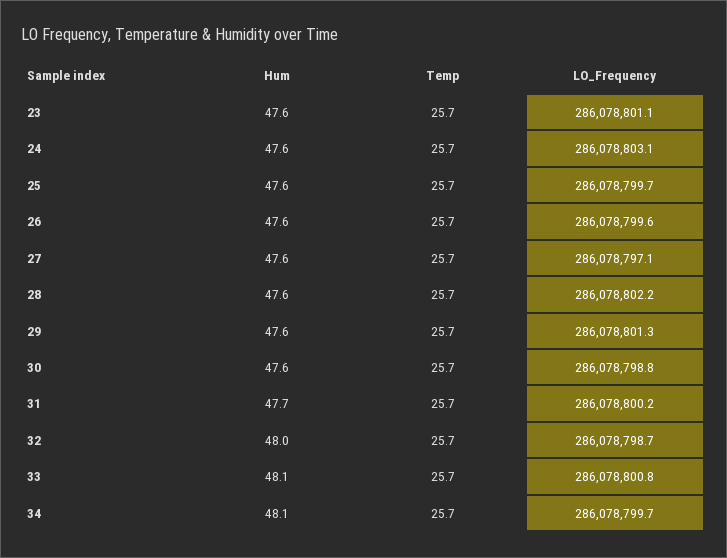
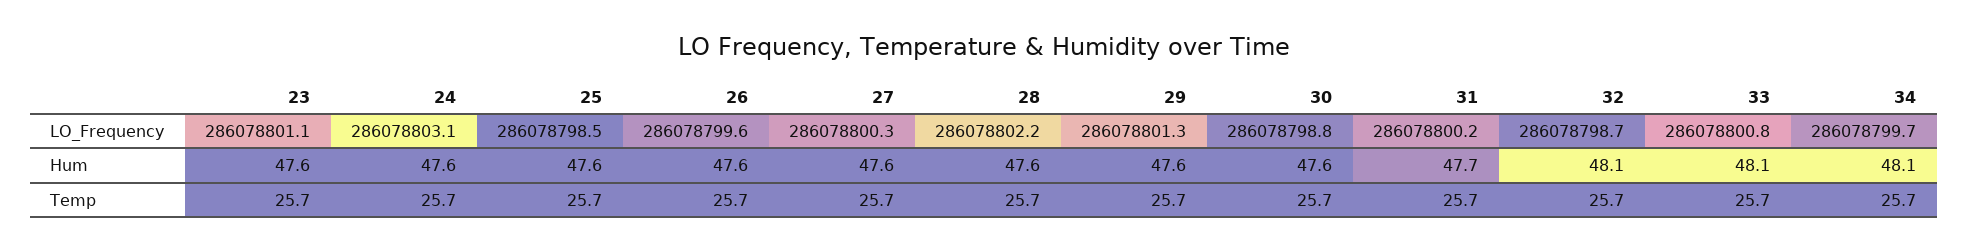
  {
    "Hum": {
      "23": 47.6,
      "24": 47.6,
      "25": 47.6,
      "26": 47.6,
      "27": 47.6,
      "28": 47.6,
      "29": 47.6,
      "30": 47.6,
      "31": 47.7,
-     "32": 48,
+     "32": 48.1,
      "33": 48.1,
      "34": 48.1
    },
    "Temp": {
      "23": 25.7,
      "24": 25.7,
      "25": 25.7,
      "26": 25.7,
      "27": 25.7,
      "28": 25.7,
      "29": 25.7,
      "30": 25.7,
      "31": 25.7,
      "32": 25.7,
      "33": 25.7,
      "34": 25.7
    },
    "LO_Frequency": {
      "23": 286078801.1,
      "24": 286078803.1,
-     "25": 286078799.7,
+     "25": 286078798.5,
      "26": 286078799.6,
-     "27": 286078797.1,
+     "27": 286078800.3,
      "28": 286078802.2,
      "29": 286078801.3,
      "30": 286078798.8,
      "31": 286078800.2,
      "32": 286078798.7,
      "33": 286078800.8,
      "34": 286078799.7
    }
  }

